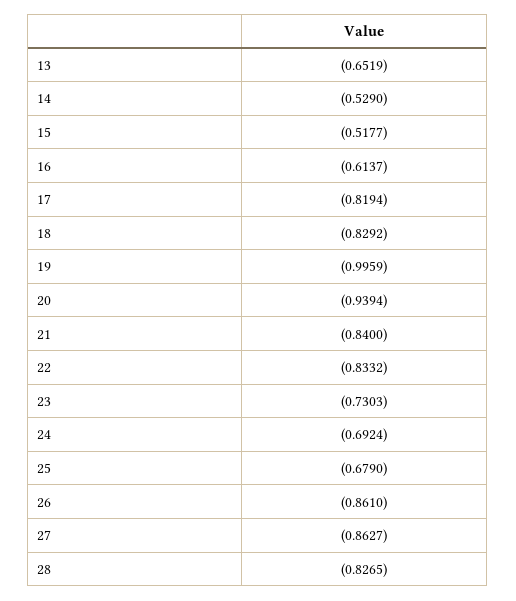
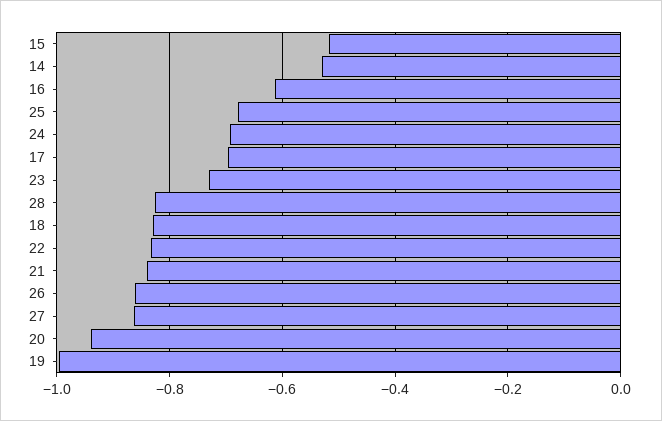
  {
-   "13": -0.6519,
    "14": -0.529,
    "15": -0.5177,
    "16": -0.6137,
-   "17": -0.8194,
+   "17": -0.7,
    "18": -0.8292,
    "19": -0.9959,
    "20": -0.9394,
    "21": -0.84,
    "22": -0.8332,
    "23": -0.7303,
    "24": -0.6924,
    "25": -0.679,
    "26": -0.861,
    "27": -0.8627,
    "28": -0.8265
  }

